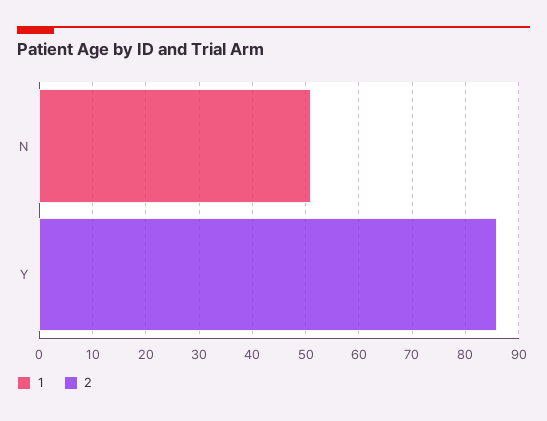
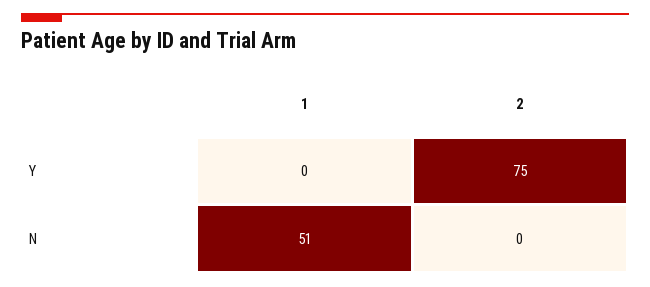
  {
    "1": {
      "N": 51,
      "Y": 0
    },
    "2": {
      "N": 0,
-     "Y": 85
+     "Y": 75
    }
  }

